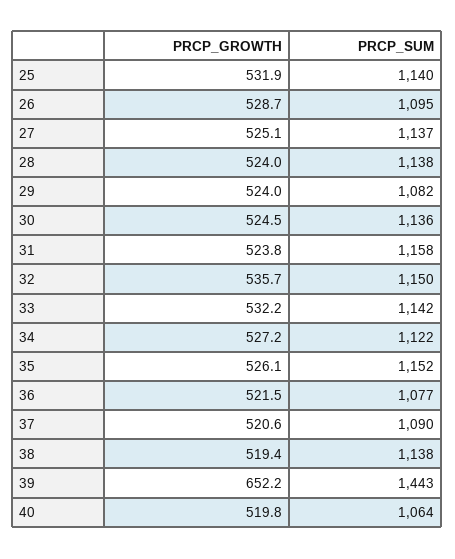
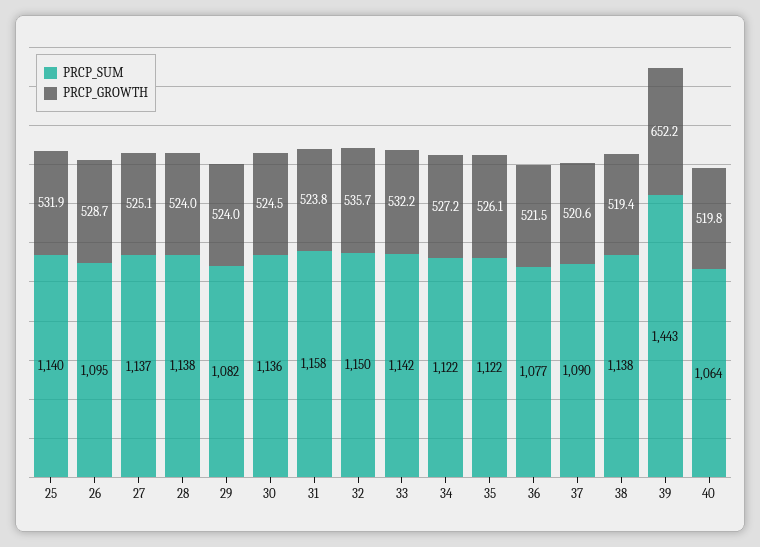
  {
    "PRCP_GROWTH": {
      "25": 531.9,
      "26": 528.7,
      "27": 525.1,
      "28": 524,
      "29": 524,
      "30": 524.5,
      "31": 523.8,
      "32": 535.7,
      "33": 532.2,
      "34": 527.2,
      "35": 526.1,
      "36": 521.5,
      "37": 520.6,
      "38": 519.4,
      "39": 652.2,
      "40": 519.8
    },
    "PRCP_SUM": {
      "25": 1140,
      "26": 1095,
      "27": 1137,
      "28": 1138,
      "29": 1082,
      "30": 1136,
      "31": 1158,
      "32": 1150,
      "33": 1142,
      "34": 1122,
-     "35": 1152,
+     "35": 1122,
      "36": 1077,
      "37": 1090,
      "38": 1138,
      "39": 1443,
      "40": 1064
    }
  }

